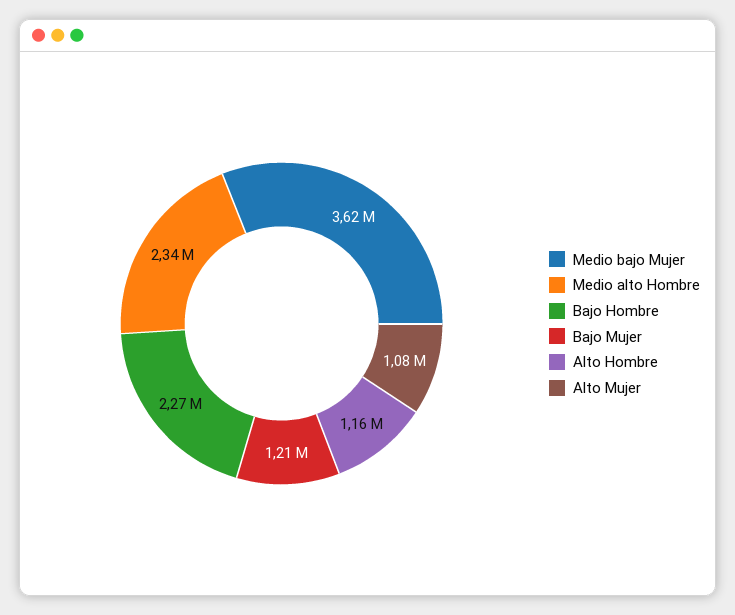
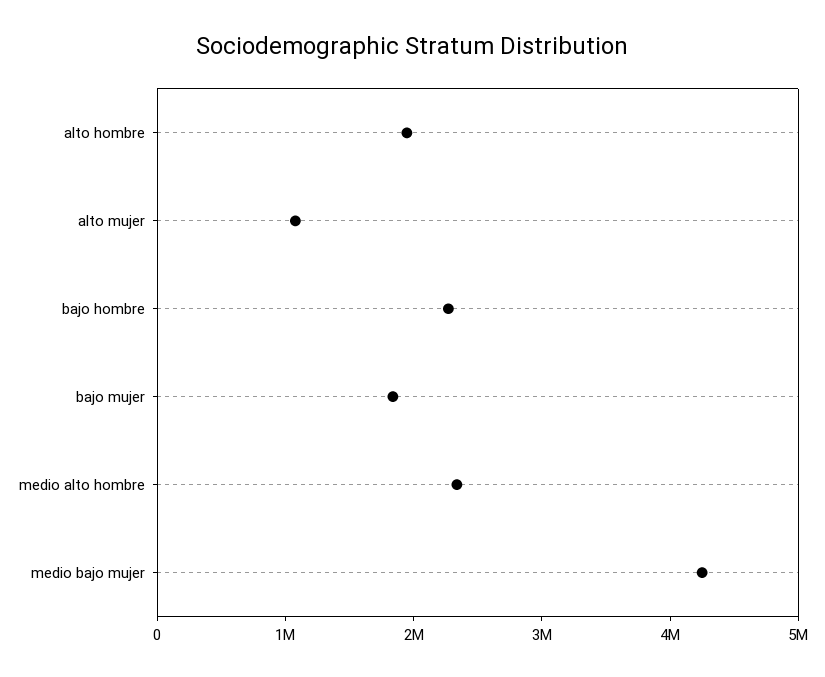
  {
-   "Medio bajo Mujer": 3620000,
+   "Medio bajo Mujer": 4200000,
    "Medio alto Hombre": 2340000,
    "Bajo Hombre": 2270000,
-   "Bajo Mujer": 1210000,
+   "Bajo Mujer": 1800000,
-   "Alto Hombre": 1160000,
+   "Alto Hombre": 2000000,
    "Alto Mujer": 1080000
  }

